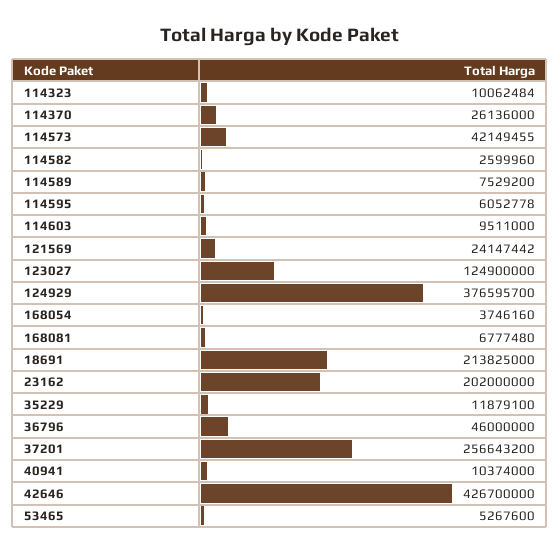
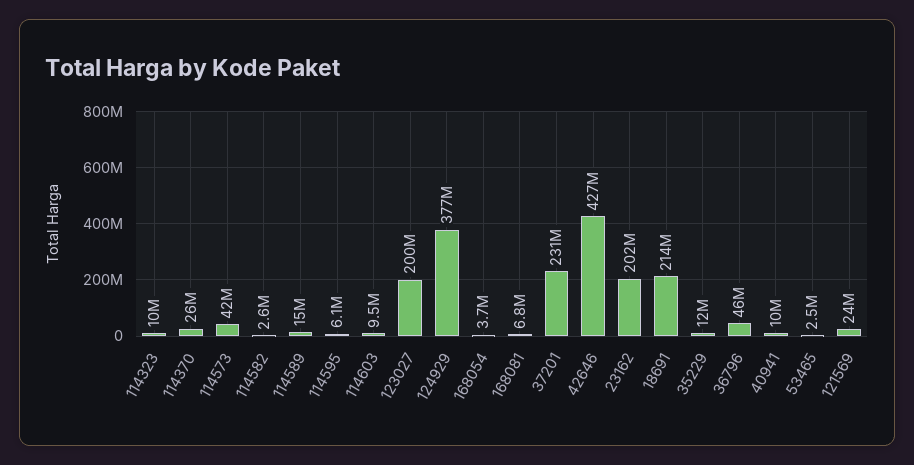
  {
    "114323": 10062484,
    "114370": 26136000,
    "114573": 42149455,
    "114582": 2599960,
-   "114589": 7529200,
+   "114589": 15000000,
    "114595": 6052778,
    "114603": 9511000,
    "121569": 24147442,
-   "123027": 124900000,
+   "123027": 200000000,
    "124929": 376595700,
    "168054": 3746160,
    "168081": 6777480,
    "18691": 213825000,
    "23162": 202000000,
    "35229": 11879100,
    "36796": 46000000,
-   "37201": 256643200,
+   "37201": 231000000,
    "40941": 10374000,
    "42646": 426700000,
-   "53465": 5267600
+   "53465": 2500000
  }

